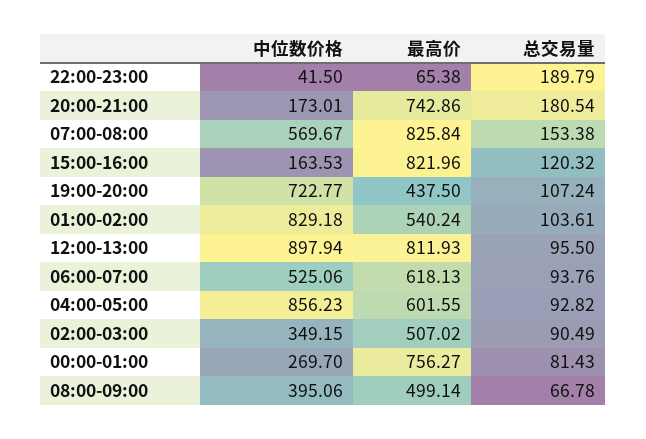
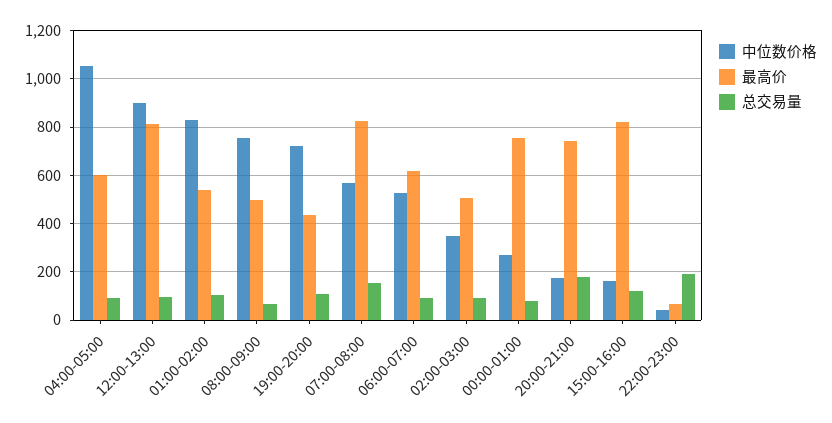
  {
    "中位数价格": {
      "22:00-23:00": 41.5,
      "20:00-21:00": 173.01,
      "07:00-08:00": 569.67,
      "15:00-16:00": 163.53,
      "19:00-20:00": 722.77,
      "01:00-02:00": 829.18,
      "12:00-13:00": 897.94,
      "06:00-07:00": 525.06,
-     "04:00-05:00": 856.23,
+     "04:00-05:00": 1050,
      "02:00-03:00": 349.15,
      "00:00-01:00": 269.7,
-     "08:00-09:00": 395.06
+     "08:00-09:00": 750
    },
    "最高价": {
      "22:00-23:00": 65.38,
      "20:00-21:00": 742.86,
      "07:00-08:00": 825.84,
      "15:00-16:00": 821.96,
      "19:00-20:00": 437.5,
      "01:00-02:00": 540.24,
      "12:00-13:00": 811.93,
      "06:00-07:00": 618.13,
      "04:00-05:00": 601.55,
      "02:00-03:00": 507.02,
      "00:00-01:00": 756.27,
      "08:00-09:00": 499.14
    },
    "总交易量": {
      "22:00-23:00": 189.79,
      "20:00-21:00": 180.54,
      "07:00-08:00": 153.38,
      "15:00-16:00": 120.32,
      "19:00-20:00": 107.24,
      "01:00-02:00": 103.61,
      "12:00-13:00": 95.5,
      "06:00-07:00": 93.76,
      "04:00-05:00": 92.82,
      "02:00-03:00": 90.49,
      "00:00-01:00": 81.43,
      "08:00-09:00": 66.78
    }
  }

